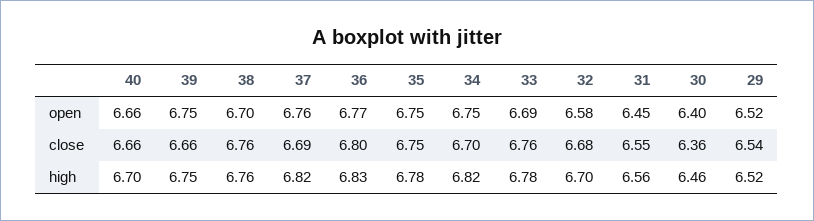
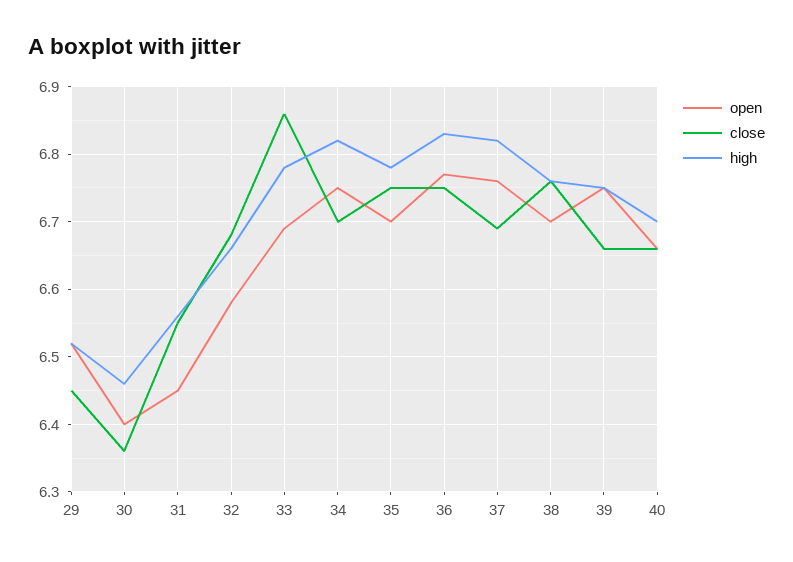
  {
    "open": {
      "40": 6.66,
      "39": 6.75,
      "38": 6.7,
      "37": 6.76,
      "36": 6.77,
-     "35": 6.75,
+     "35": 6.7,
      "34": 6.75,
      "33": 6.69,
      "32": 6.58,
      "31": 6.45,
      "30": 6.4,
      "29": 6.52
    },
    "close": {
      "40": 6.66,
      "39": 6.66,
      "38": 6.76,
      "37": 6.69,
-     "36": 6.8,
+     "36": 6.75,
      "35": 6.75,
      "34": 6.7,
-     "33": 6.76,
+     "33": 6.86,
      "32": 6.68,
      "31": 6.55,
      "30": 6.36,
-     "29": 6.54
+     "29": 6.45
    },
    "high": {
      "40": 6.7,
      "39": 6.75,
      "38": 6.76,
      "37": 6.82,
      "36": 6.83,
      "35": 6.78,
      "34": 6.82,
      "33": 6.78,
-     "32": 6.7,
+     "32": 6.66,
      "31": 6.56,
      "30": 6.46,
      "29": 6.52
    }
  }

